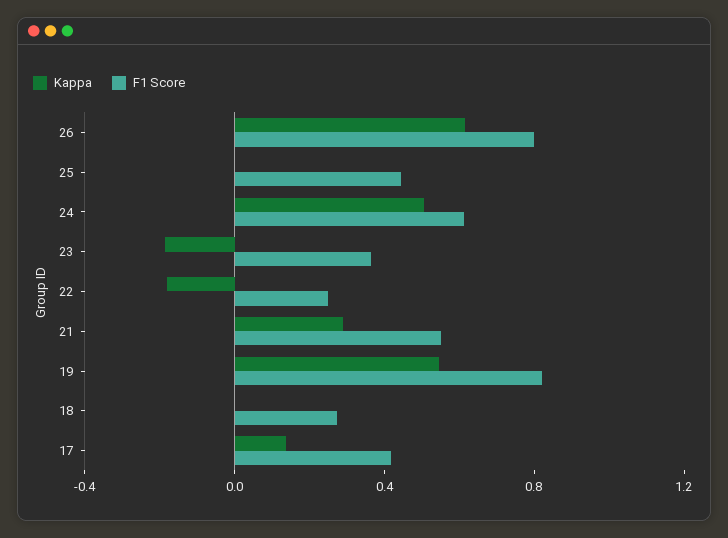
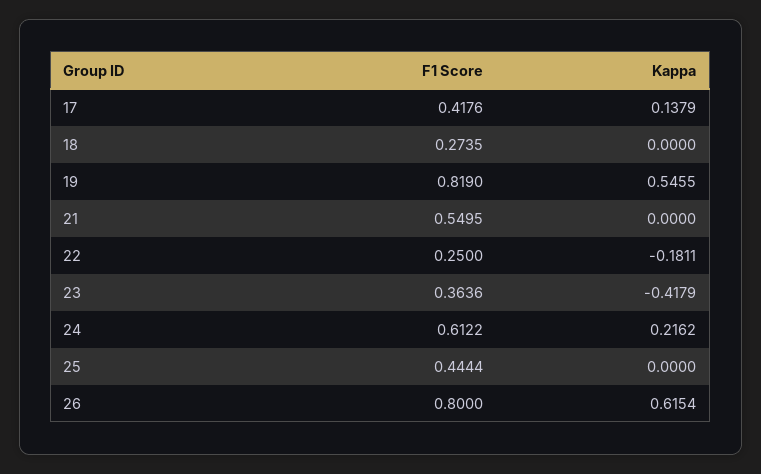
  {
    "Kappa": {
      "26": 0.6154,
      "25": 0,
-     "24": 0.5,
+     "24": 0.2162,
-     "23": -0.2,
+     "23": -0.4179,
      "22": -0.1811,
-     "21": 0.3,
+     "21": 0,
      "19": 0.5455,
      "18": 0,
      "17": 0.1379
    },
    "F1 Score": {
      "26": 0.8,
      "25": 0.4444,
      "24": 0.6122,
      "23": 0.3636,
      "22": 0.25,
      "21": 0.5495,
      "19": 0.819,
      "18": 0.2735,
      "17": 0.4176
    }
  }

